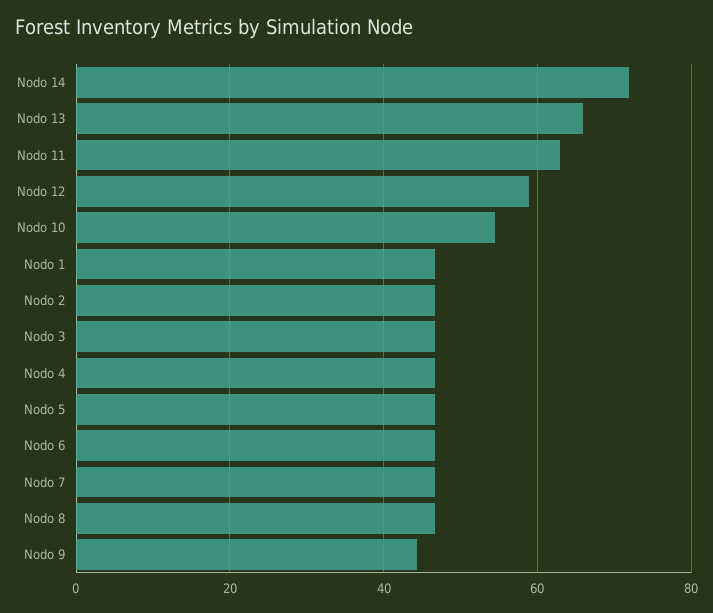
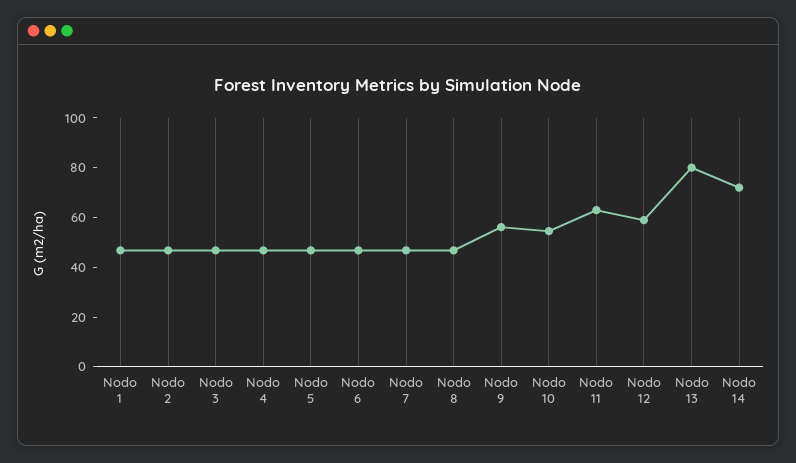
  {
    "Nodo 14": 72,
-   "Nodo 13": 66,
+   "Nodo 13": 80,
    "Nodo 11": 62,
    "Nodo 12": 58,
    "Nodo 10": 54,
    "Nodo 1": 46,
    "Nodo 2": 46,
    "Nodo 3": 46,
    "Nodo 4": 46,
    "Nodo 5": 46,
    "Nodo 6": 46,
    "Nodo 7": 46,
    "Nodo 8": 46,
-   "Nodo 9": 44
+   "Nodo 9": 55
  }

